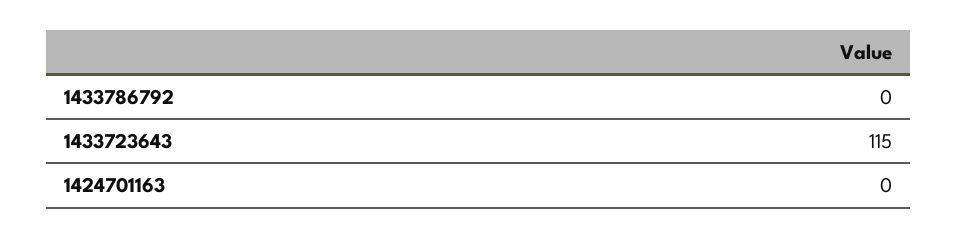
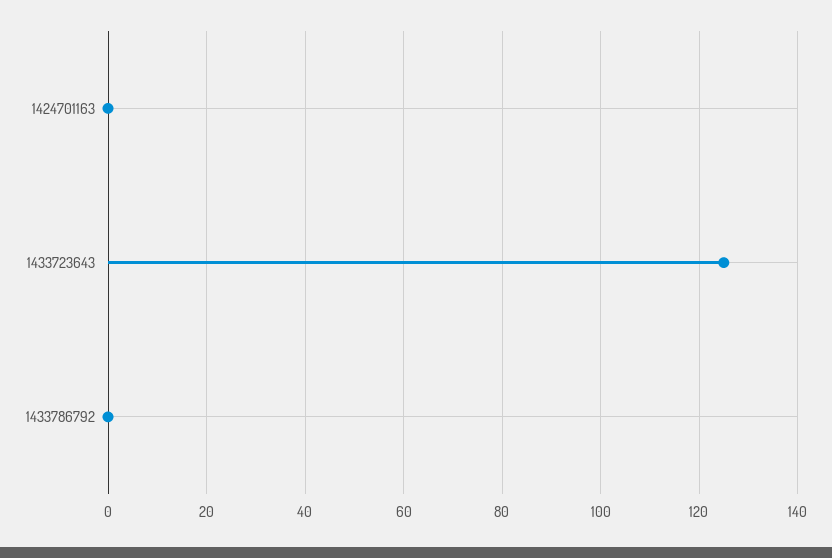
  {
    "1433786792": 0,
-   "1433723643": 115,
+   "1433723643": 125,
    "1424701163": 0
  }

